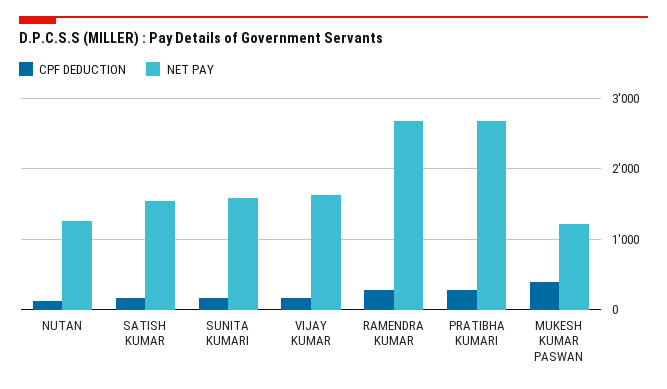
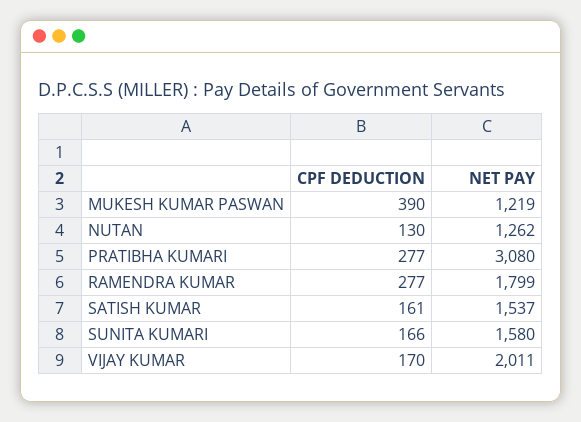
  {
    "CPF DEDUCTION": {
      "NUTAN": 130,
      "SATISH KUMAR": 161,
      "SUNITA KUMARI": 166,
      "VIJAY KUMAR": 170,
      "RAMENDRA KUMAR": 277,
      "PRATIBHA KUMARI": 277,
      "MUKESH KUMAR PASWAN": 390
    },
    "NET PAY": {
      "NUTAN": 1262,
      "SATISH KUMAR": 1537,
      "SUNITA KUMARI": 1580,
-     "VIJAY KUMAR": 1600,
+     "VIJAY KUMAR": 2011,
-     "RAMENDRA KUMAR": 2700,
+     "RAMENDRA KUMAR": 1799,
-     "PRATIBHA KUMARI": 2700,
+     "PRATIBHA KUMARI": 3080,
      "MUKESH KUMAR PASWAN": 1219
    }
  }

